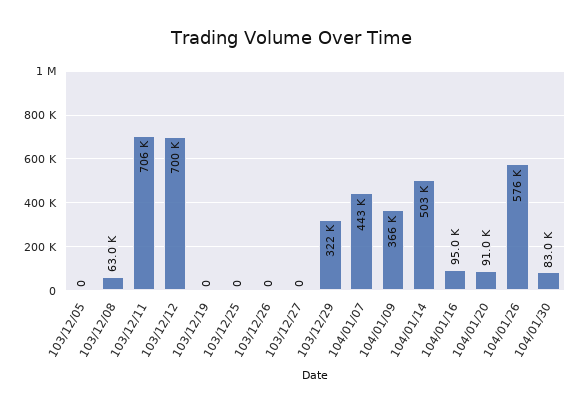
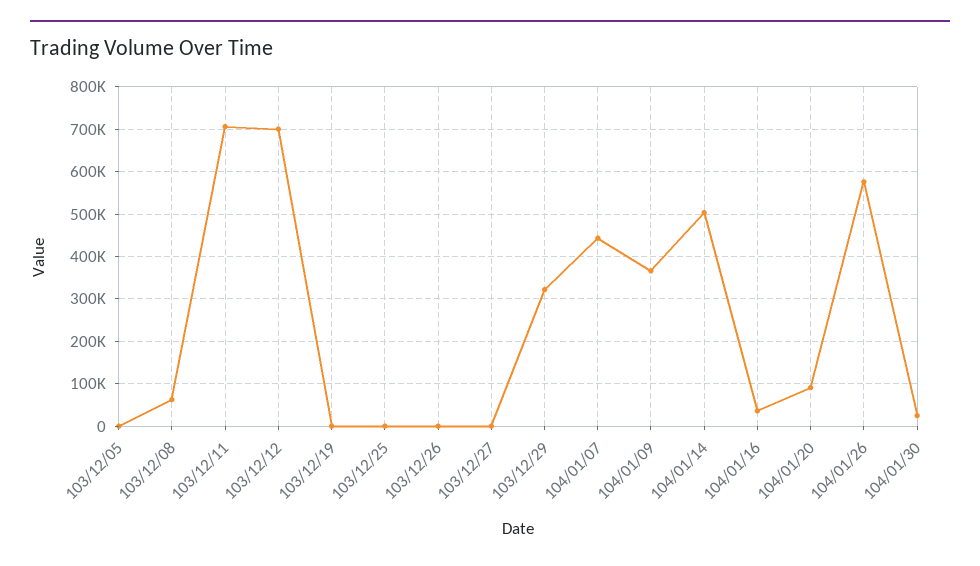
  {
    "103/12/05": 0,
    "103/12/08": 63000,
    "103/12/11": 706000,
    "103/12/12": 700000,
    "103/12/19": 0,
    "103/12/25": 0,
    "103/12/26": 0,
    "103/12/27": 0,
    "103/12/29": 322000,
    "104/01/07": 443000,
    "104/01/09": 366000,
    "104/01/14": 503000,
-   "104/01/16": 95000,
+   "104/01/16": 40000,
    "104/01/20": 91000,
    "104/01/26": 576000,
-   "104/01/30": 83000
+   "104/01/30": 20000
  }

